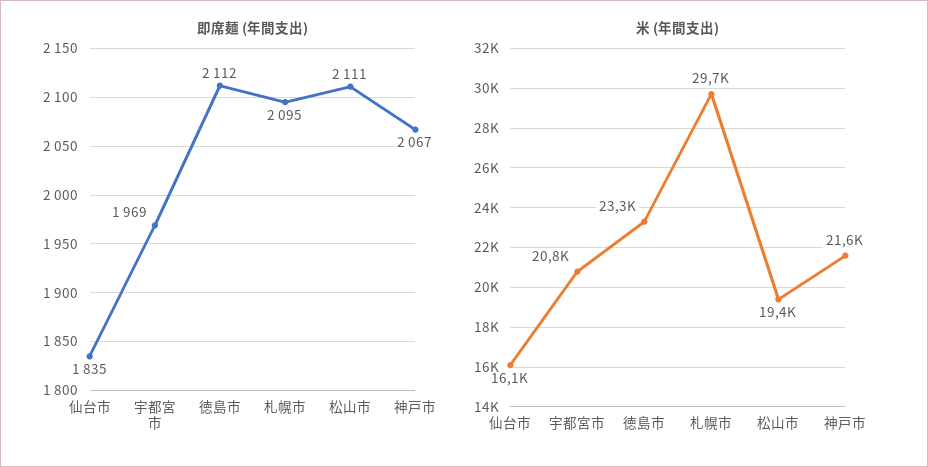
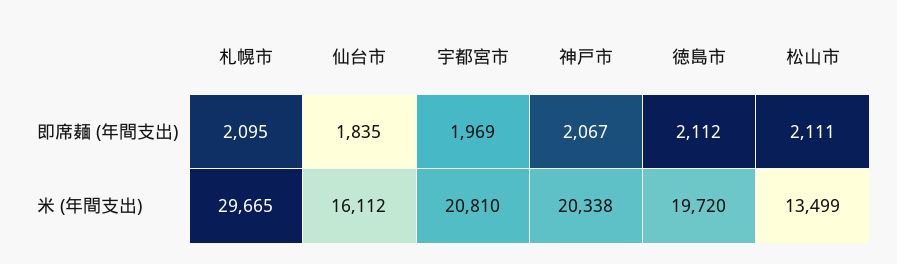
  {
    "即席麺 (年間支出)": {
      "仙台市": 1835,
      "宇都宮市": 1969,
      "徳島市": 2112,
      "札幌市": 2095,
      "松山市": 2111,
      "神戸市": 2067
    },
    "米 (年間支出)": {
      "仙台市": 16112,
      "宇都宮市": 20810,
-     "徳島市": 23300,
+     "徳島市": 19720,
      "札幌市": 29665,
-     "松山市": 19400,
+     "松山市": 13499,
-     "神戸市": 21600
+     "神戸市": 20338
    }
  }

